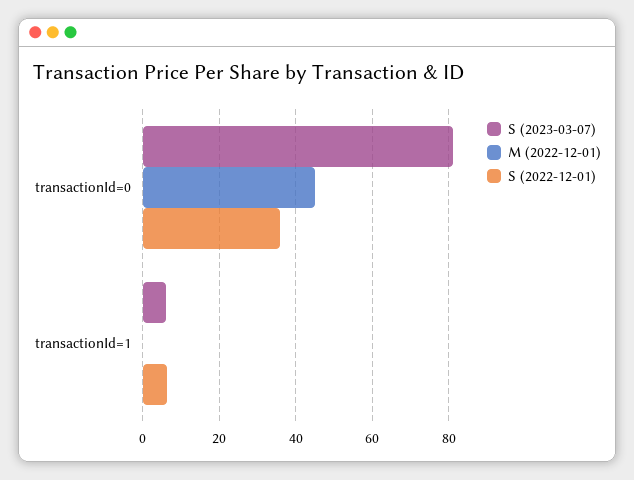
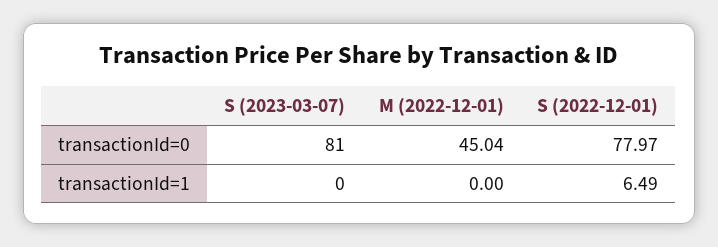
  {
    "S (2023-03-07)": {
      "transactionId=0": 81,
-     "transactionId=1": 6
+     "transactionId=1": 0
    },
    "M (2022-12-01)": {
      "transactionId=0": 45.04,
      "transactionId=1": 0
    },
    "S (2022-12-01)": {
-     "transactionId=0": 36,
+     "transactionId=0": 77.97,
      "transactionId=1": 6.49
    }
  }

